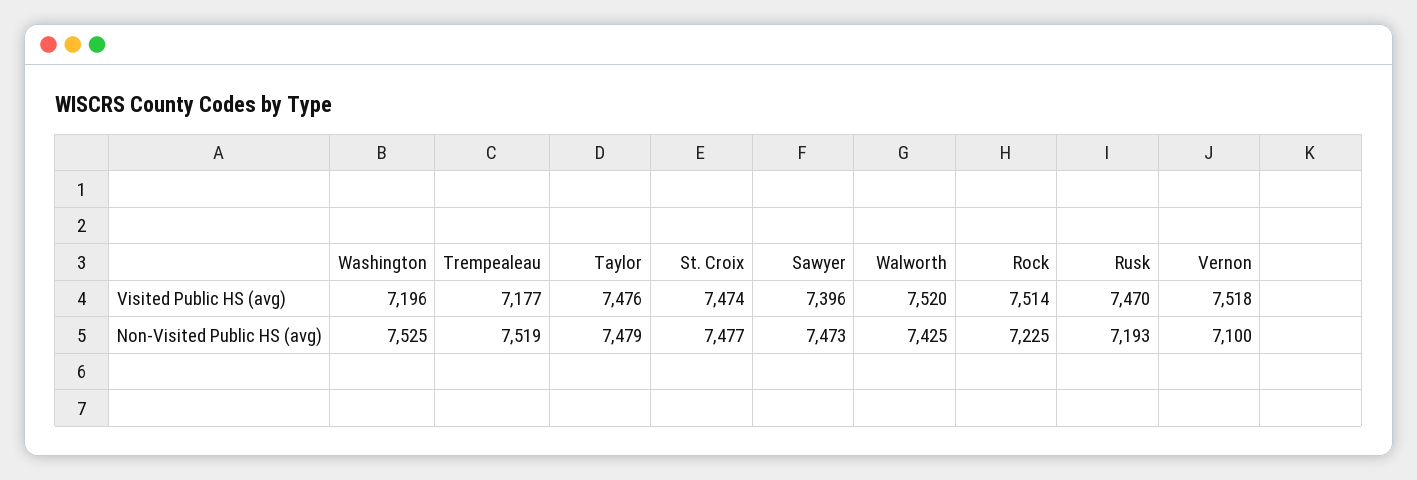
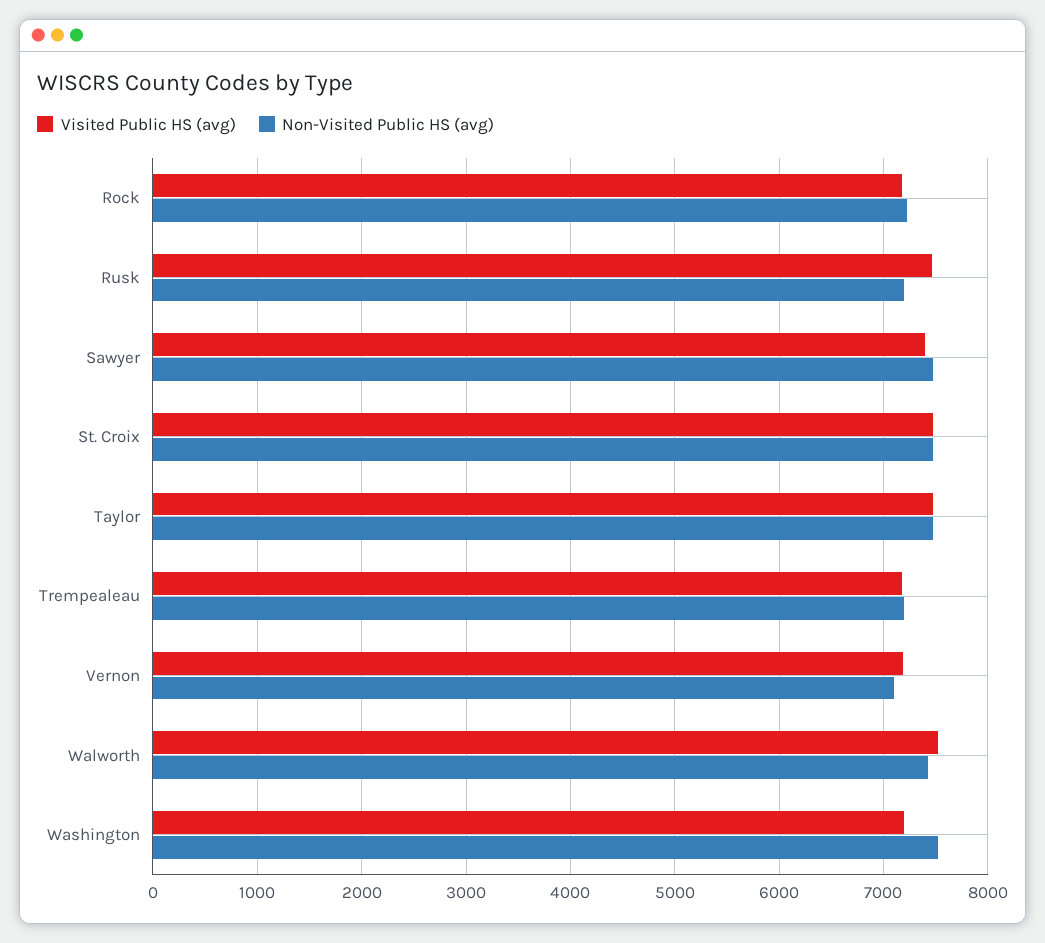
  {
    "Visited Public HS (avg)": {
      "Washington": 7196,
      "Trempealeau": 7177,
      "Taylor": 7476,
      "St. Croix": 7474,
      "Sawyer": 7396,
      "Walworth": 7520,
-     "Rock": 7514,
+     "Rock": 7200,
      "Rusk": 7470,
-     "Vernon": 7518
+     "Vernon": 7200
    },
    "Non-Visited Public HS (avg)": {
      "Washington": 7525,
-     "Trempealeau": 7519,
+     "Trempealeau": 7200,
      "Taylor": 7479,
      "St. Croix": 7477,
      "Sawyer": 7473,
      "Walworth": 7425,
      "Rock": 7225,
      "Rusk": 7193,
      "Vernon": 7100
    }
  }

